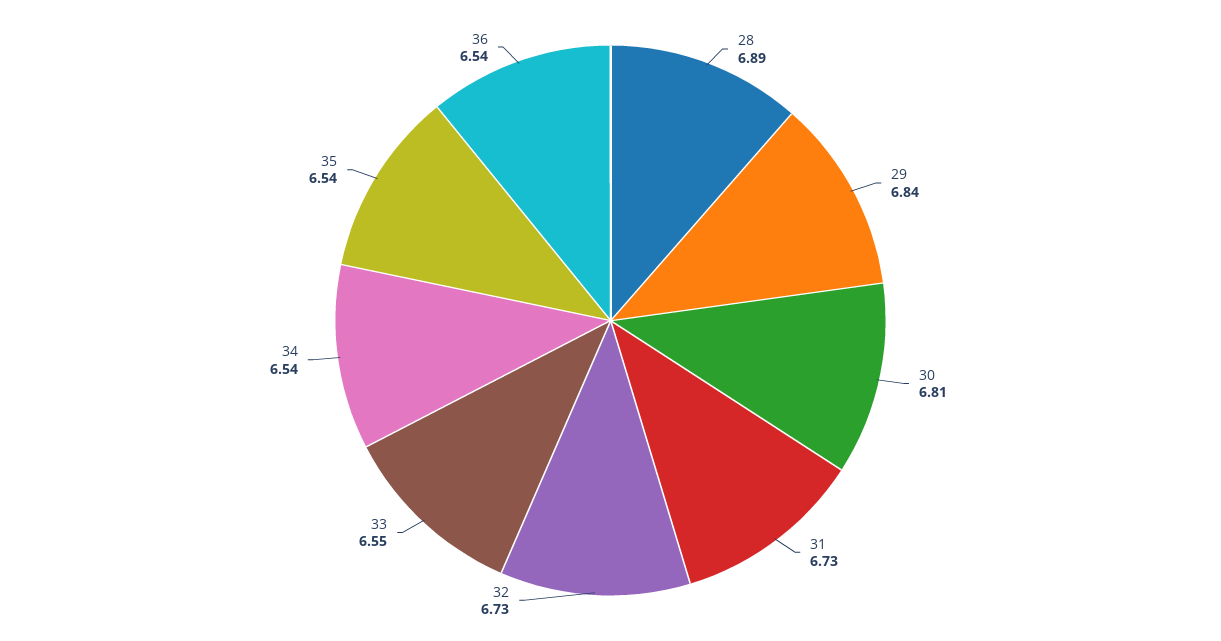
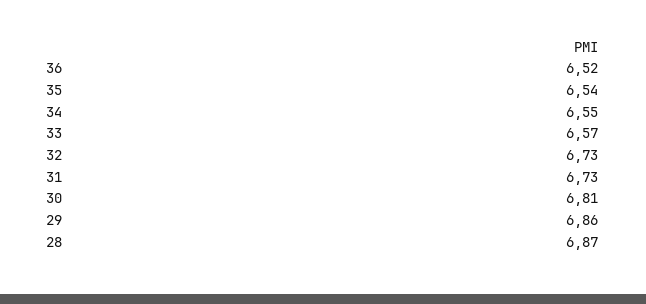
  {
-   "28": 6.89,
+   "28": 6.87,
-   "29": 6.84,
+   "29": 6.86,
    "30": 6.81,
    "31": 6.73,
    "32": 6.73,
-   "33": 6.55,
+   "33": 6.57,
-   "34": 6.54,
+   "34": 6.55,
    "35": 6.54,
-   "36": 6.54
+   "36": 6.52
  }

